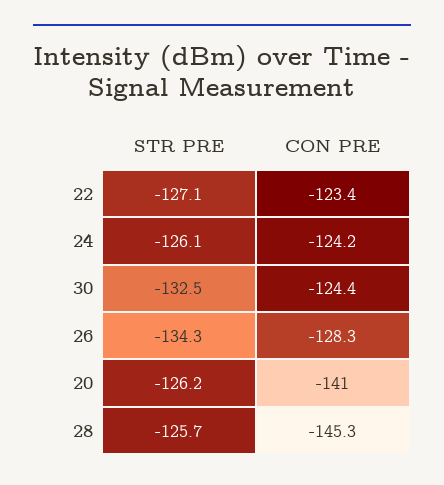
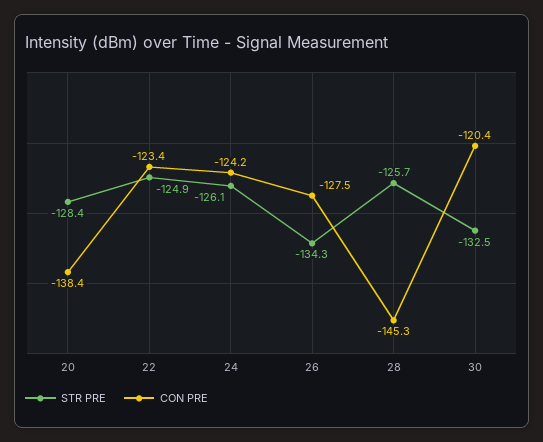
  {
    "STR PRE": {
-     "22": -127.1,
+     "22": -124.9,
      "24": -126.1,
      "30": -132.5,
      "26": -134.3,
-     "20": -126.2,
+     "20": -128.4,
      "28": -125.7
    },
    "CON PRE": {
      "22": -123.4,
      "24": -124.2,
-     "30": -124.4,
+     "30": -120.4,
-     "26": -128.3,
+     "26": -127.5,
-     "20": -141,
+     "20": -138.4,
      "28": -145.3
    }
  }

